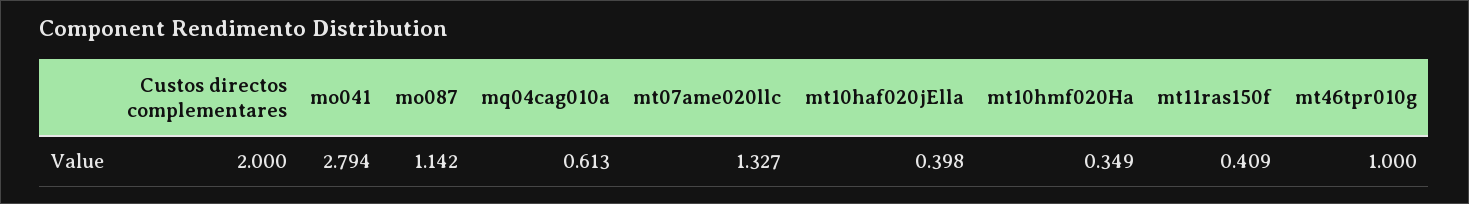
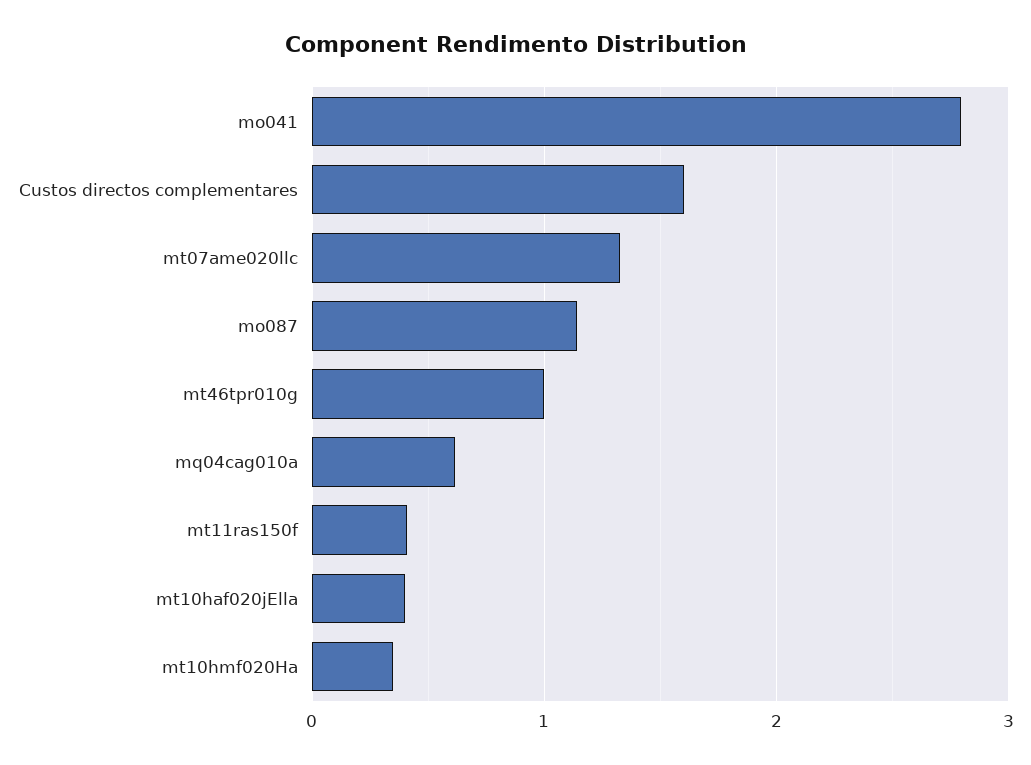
  {
-   "Custos directos complementares": 2,
+   "Custos directos complementares": 1.6,
    "mo041": 2.794,
    "mo087": 1.142,
    "mq04cag010a": 0.613,
    "mt07ame020llc": 1.327,
    "mt10haf020jElla": 0.398,
    "mt10hmf020Ha": 0.349,
    "mt11ras150f": 0.409,
    "mt46tpr010g": 1
  }

